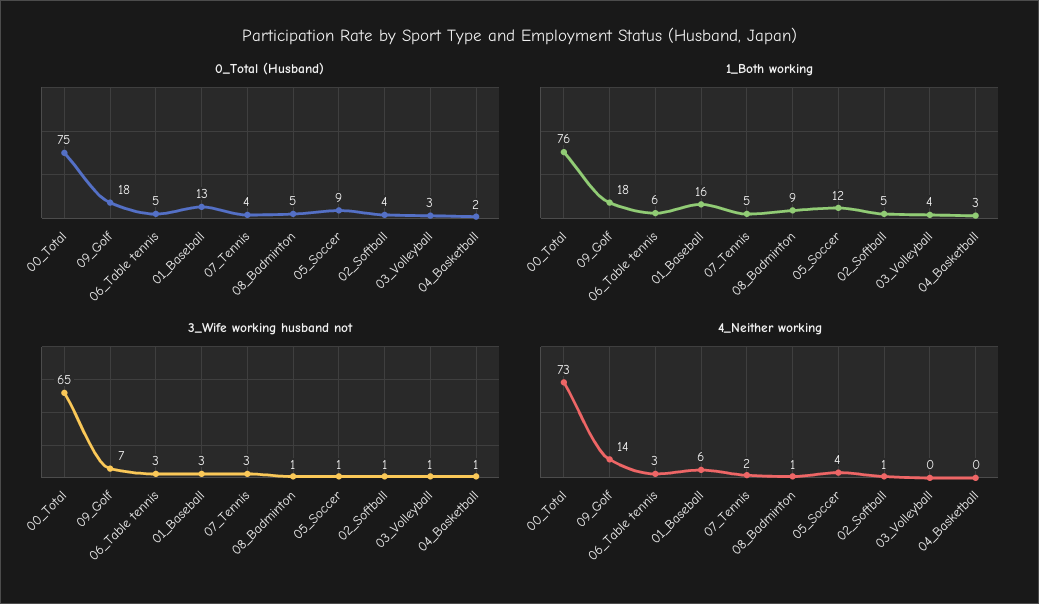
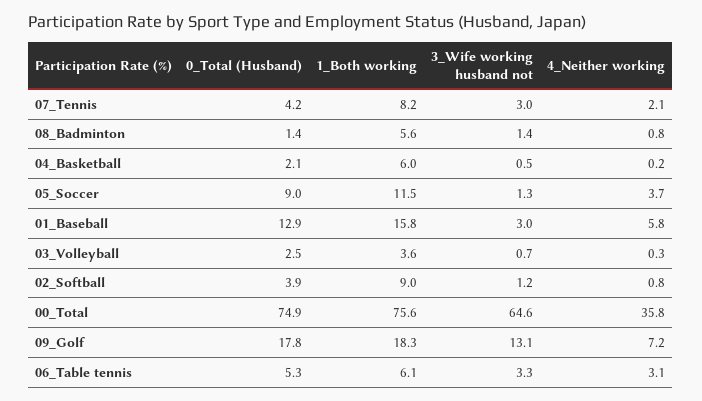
  {
    "0_Total (Husband)": {
      "00_Total": 74.9,
      "09_Golf": 17.8,
      "06_Table tennis": 5.3,
      "01_Baseball": 12.9,
      "07_Tennis": 4.2,
-     "08_Badminton": 5,
+     "08_Badminton": 1.4,
      "05_Soccer": 9,
      "02_Softball": 3.9,
      "03_Volleyball": 2.5,
      "04_Basketball": 2.1
    },
    "1_Both working": {
      "00_Total": 75.6,
      "09_Golf": 18.3,
      "06_Table tennis": 6.1,
      "01_Baseball": 15.8,
-     "07_Tennis": 5,
+     "07_Tennis": 8.2,
-     "08_Badminton": 9,
+     "08_Badminton": 5.6,
      "05_Soccer": 11.5,
-     "02_Softball": 5,
+     "02_Softball": 9,
      "03_Volleyball": 3.6,
-     "04_Basketball": 3
+     "04_Basketball": 6
    },
    "3_Wife working husband not": {
      "00_Total": 64.6,
-     "09_Golf": 7,
+     "09_Golf": 13.1,
      "06_Table tennis": 3.3,
      "01_Baseball": 3,
      "07_Tennis": 3,
      "08_Badminton": 1.4,
      "05_Soccer": 1.3,
      "02_Softball": 1.2,
      "03_Volleyball": 0.7,
      "04_Basketball": 0.5
    },
    "4_Neither working": {
-     "00_Total": 73,
+     "00_Total": 35.8,
-     "09_Golf": 14,
+     "09_Golf": 7.2,
      "06_Table tennis": 3.1,
      "01_Baseball": 5.8,
      "07_Tennis": 2.1,
      "08_Badminton": 0.8,
      "05_Soccer": 3.7,
      "02_Softball": 0.8,
      "03_Volleyball": 0.3,
      "04_Basketball": 0.2
    }
  }

